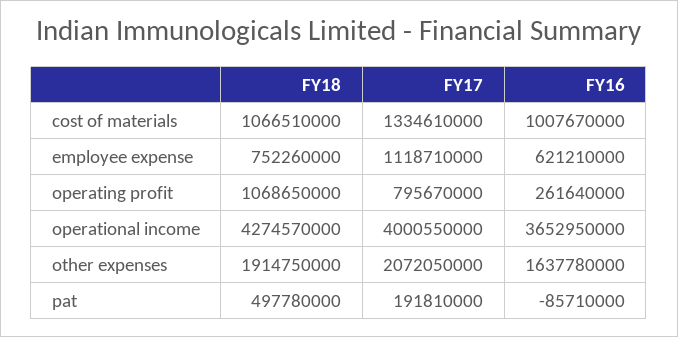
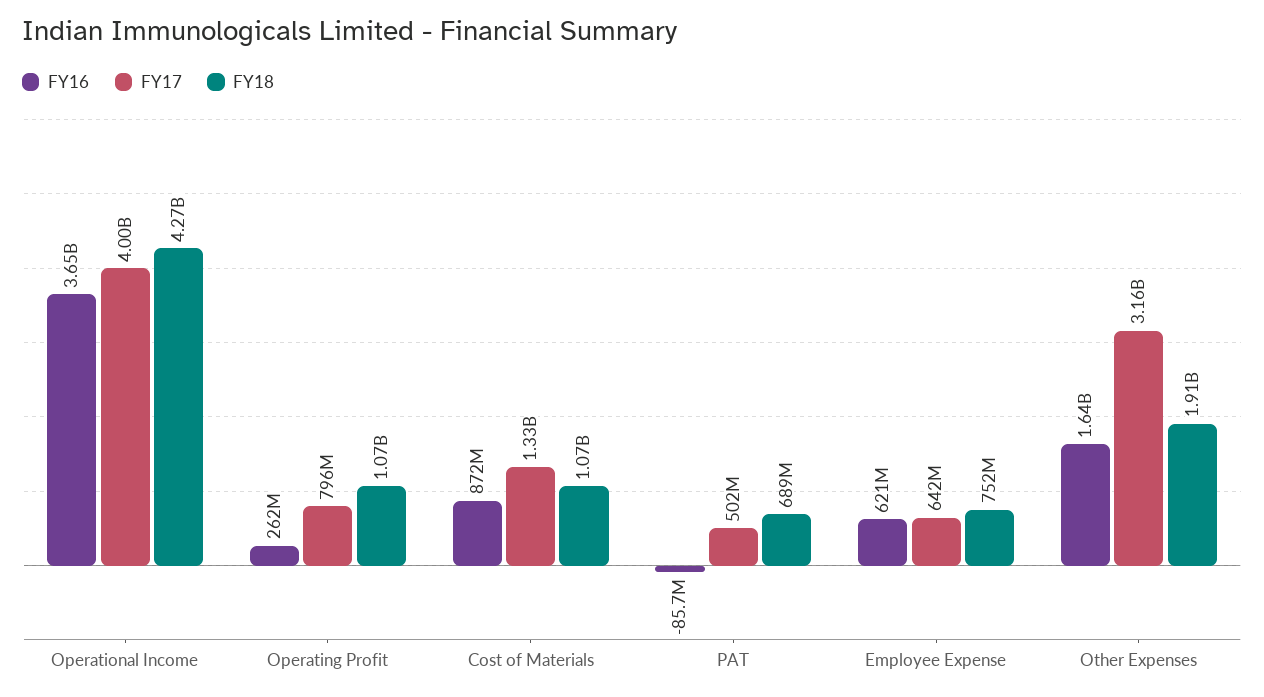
  {
    "FY18": {
      "cost of materials": 1066510000,
      "employee expense": 752260000,
      "operating profit": 1068650000,
      "operational income": 4274570000,
      "other expenses": 1914750000,
-     "pat": 497780000
+     "pat": 689000000
    },
    "FY17": {
      "cost of materials": 1334610000,
-     "employee expense": 1118710000,
+     "employee expense": 642000000,
      "operating profit": 795670000,
      "operational income": 4000550000,
-     "other expenses": 2072050000,
+     "other expenses": 3160000000,
-     "pat": 191810000
+     "pat": 502000000
    },
    "FY16": {
-     "cost of materials": 1007670000,
+     "cost of materials": 872000000,
      "employee expense": 621210000,
      "operating profit": 261640000,
      "operational income": 3652950000,
      "other expenses": 1637780000,
      "pat": -85710000
    }
  }

